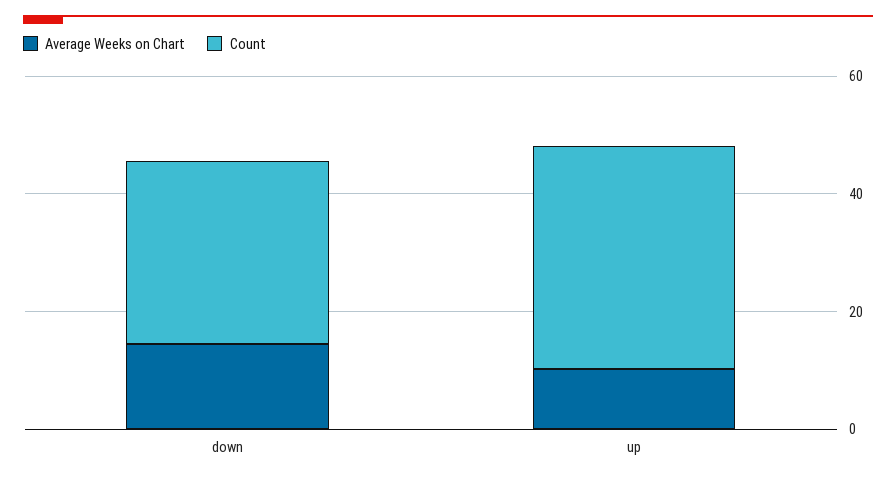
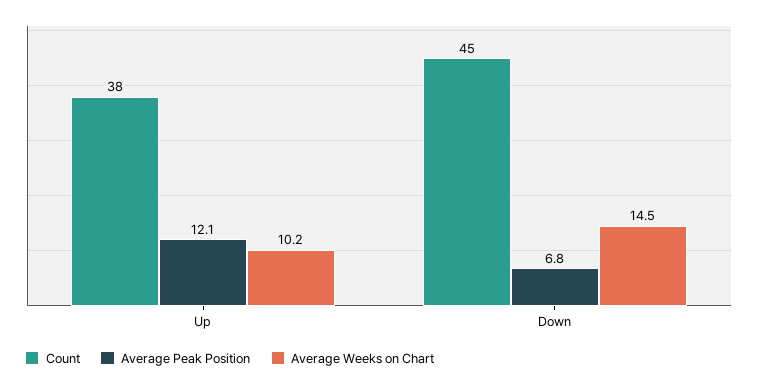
  {
    "Average Weeks on Chart": {
      "down": 14.5,
      "up": 10.2
    },
    "Count": {
-     "down": 30,
+     "down": 45,
      "up": 38
-   }
+   },
+   "Average Peak Position": {
+     "up": 12.1,
+     "down": 6.8
+   }
  }

